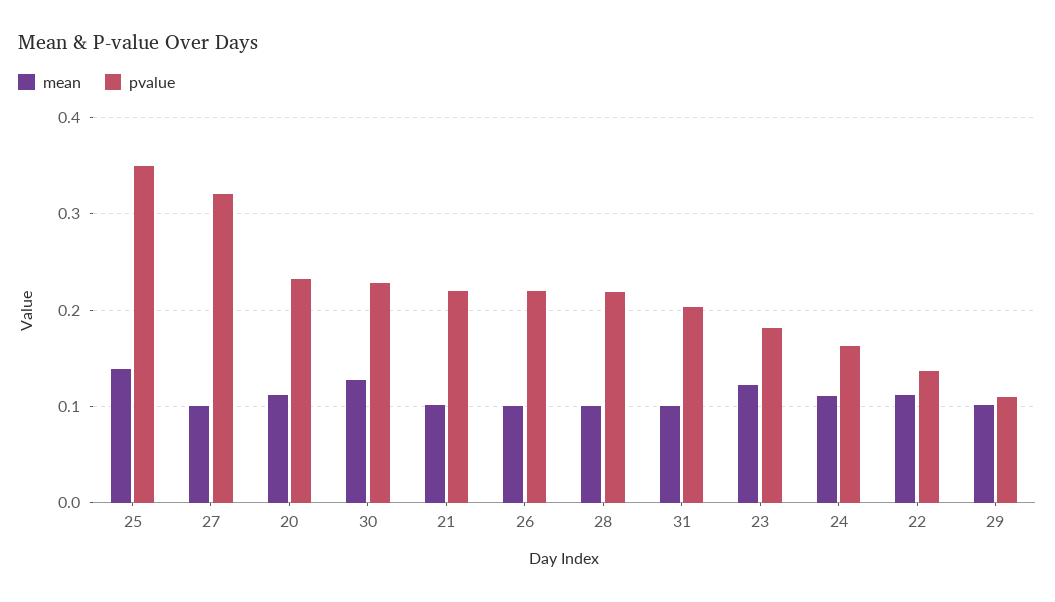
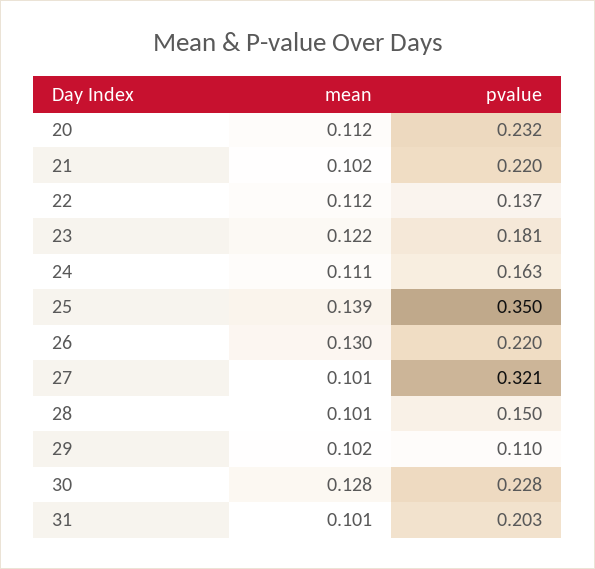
  {
    "mean": {
      "25": 0.139,
      "27": 0.101,
      "20": 0.112,
      "30": 0.128,
      "21": 0.102,
-     "26": 0.1,
+     "26": 0.13,
      "28": 0.101,
      "31": 0.101,
      "23": 0.122,
      "24": 0.111,
      "22": 0.112,
      "29": 0.102
    },
    "pvalue": {
      "25": 0.35,
      "27": 0.321,
      "20": 0.232,
      "30": 0.228,
      "21": 0.22,
      "26": 0.22,
-     "28": 0.22,
+     "28": 0.15,
      "31": 0.203,
      "23": 0.181,
      "24": 0.163,
      "22": 0.137,
      "29": 0.11
    }
  }

